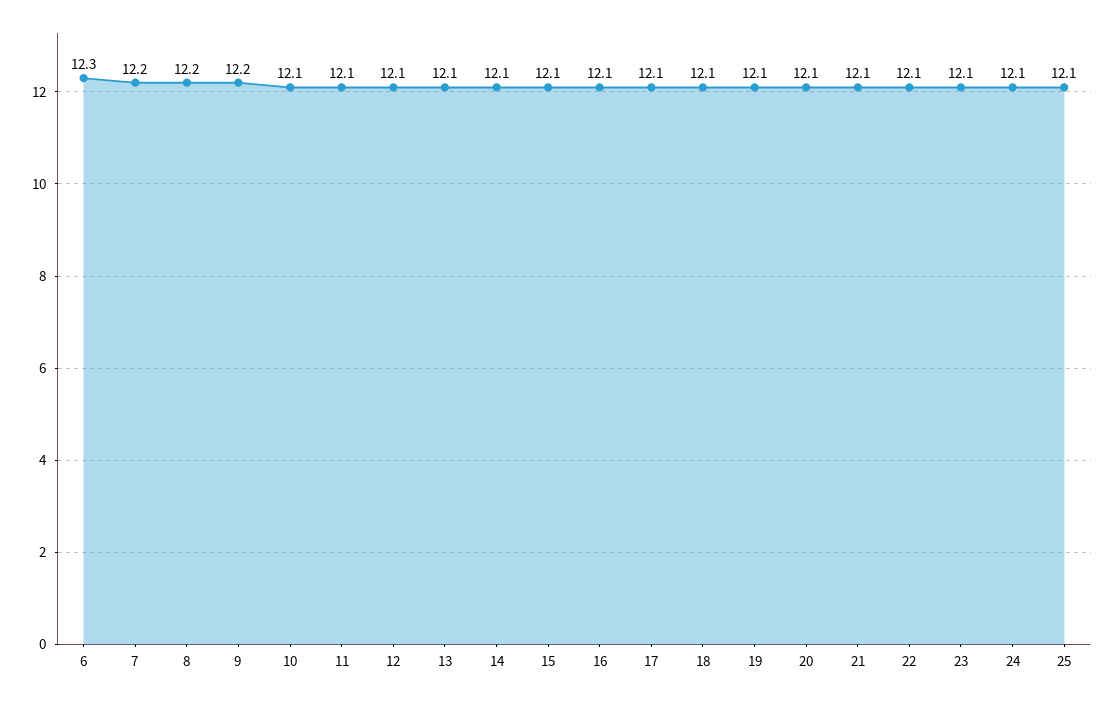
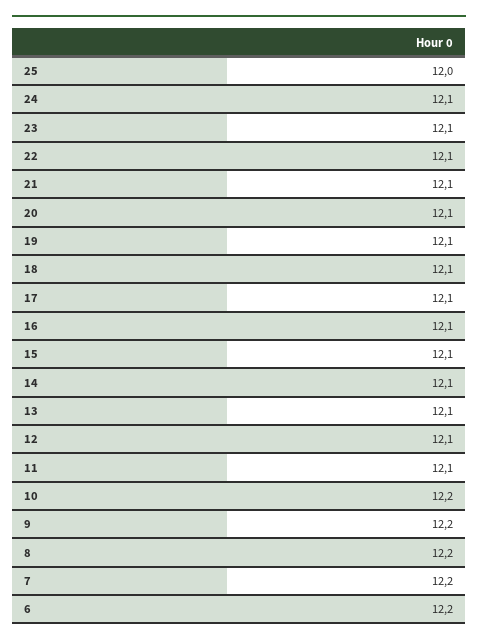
  {
-   "6": 12.3,
+   "6": 12.2,
    "7": 12.2,
    "8": 12.2,
    "9": 12.2,
-   "10": 12.1,
+   "10": 12.2,
    "11": 12.1,
    "12": 12.1,
    "13": 12.1,
    "14": 12.1,
    "15": 12.1,
    "16": 12.1,
    "17": 12.1,
    "18": 12.1,
    "19": 12.1,
    "20": 12.1,
    "21": 12.1,
    "22": 12.1,
    "23": 12.1,
    "24": 12.1,
-   "25": 12.1
+   "25": 12
  }

